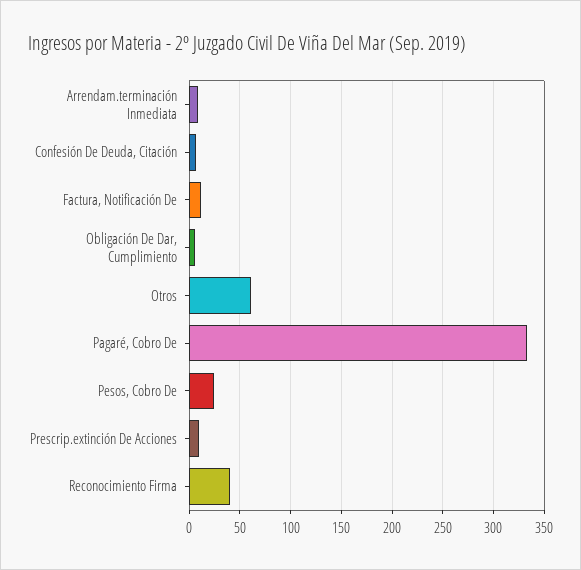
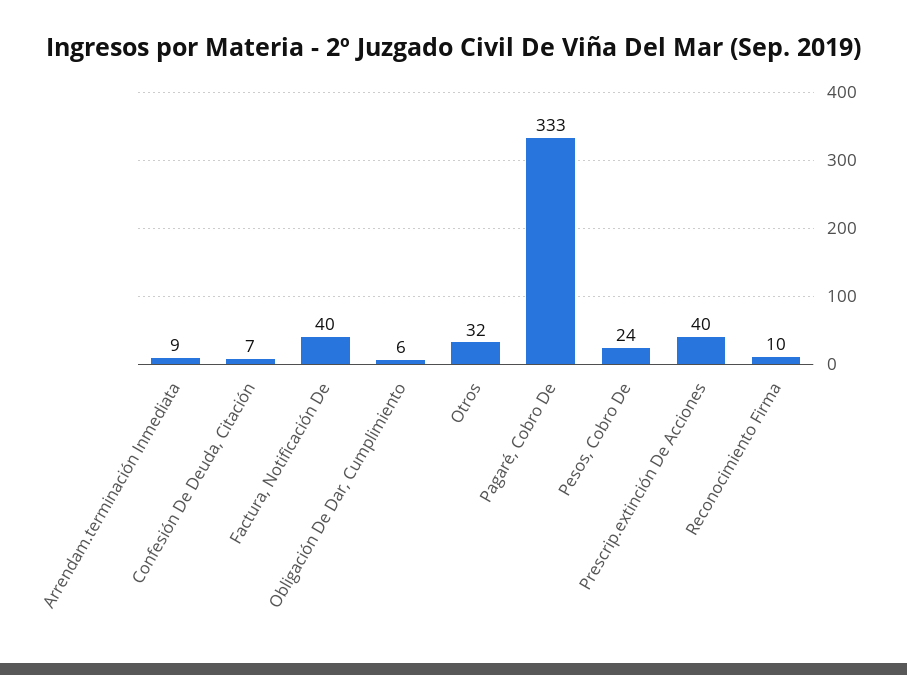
  {
    "Arrendam.terminación Inmediata": 9,
    "Confesión De Deuda, Citación": 7,
-   "Factura, Notificación De": 10,
+   "Factura, Notificación De": 40,
    "Obligación De Dar, Cumplimiento": 6,
-   "Otros": 60,
+   "Otros": 32,
    "Pagaré, Cobro De": 333,
    "Pesos, Cobro De": 24,
-   "Prescrip.extinción De Acciones": 10,
+   "Prescrip.extinción De Acciones": 40,
-   "Reconocimiento Firma": 40
+   "Reconocimiento Firma": 10
  }

